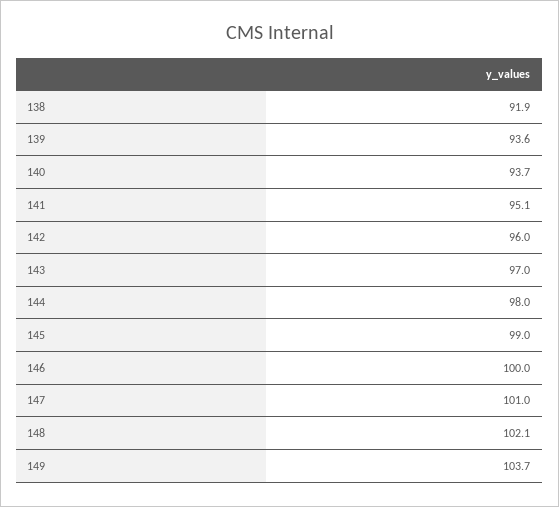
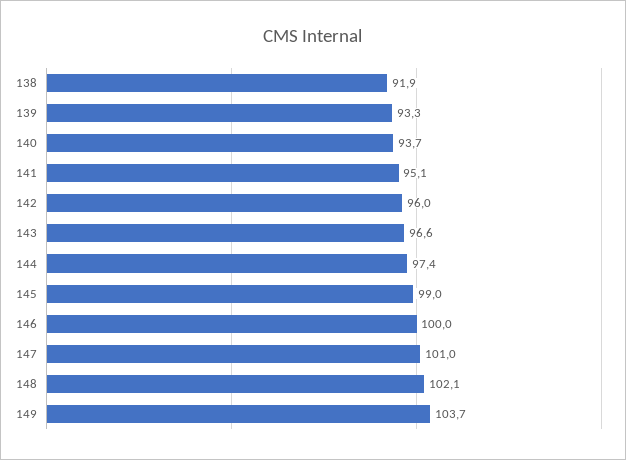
  {
    "138": 91.9,
-   "139": 93.6,
+   "139": 93.3,
    "140": 93.7,
    "141": 95.1,
    "142": 96,
-   "143": 97,
+   "143": 96.6,
-   "144": 98,
+   "144": 97.4,
    "145": 99,
    "146": 100,
    "147": 101,
    "148": 102.1,
    "149": 103.7
  }

